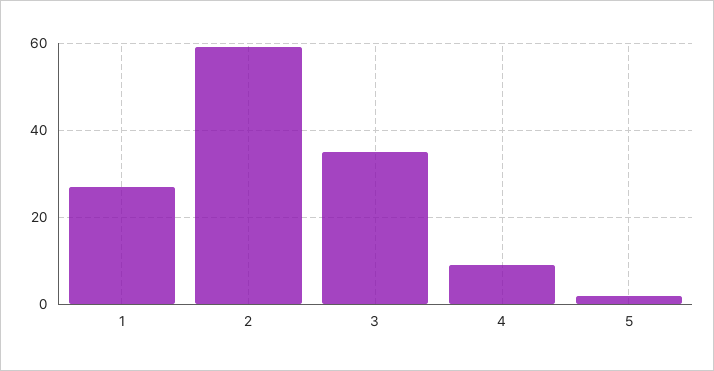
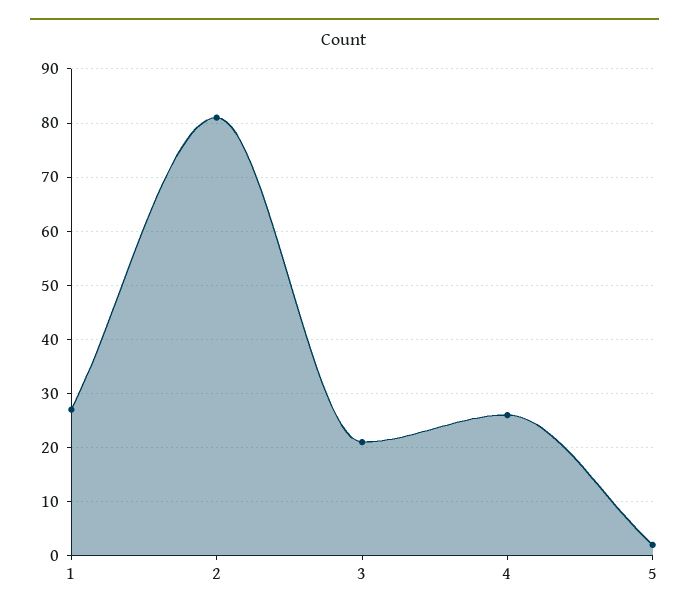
  {
    "1": 25,
-   "2": 60,
+   "2": 80,
-   "3": 35,
+   "3": 20,
-   "4": 10,
+   "4": 25,
    "5": 0
  }

